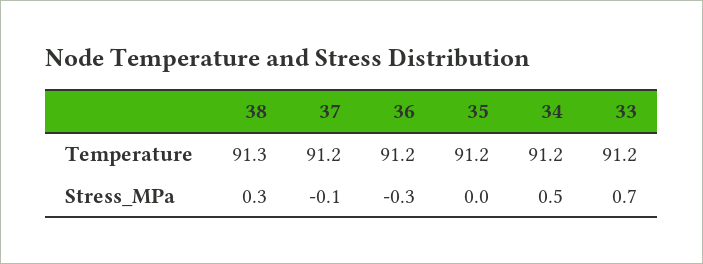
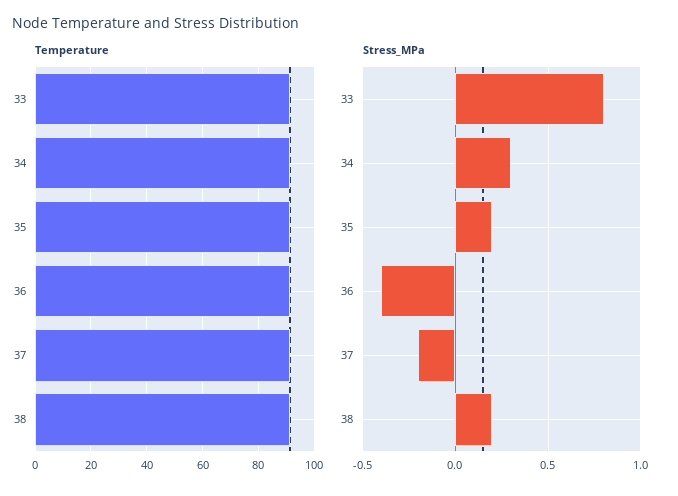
  {
    "Temperature": {
      "38": 91.3,
      "37": 91.2,
      "36": 91.2,
      "35": 91.2,
      "34": 91.2,
      "33": 91.2
    },
    "Stress_MPa": {
-     "38": 0.3,
+     "38": 0.2,
-     "37": -0.1,
+     "37": -0.2,
-     "36": -0.3,
+     "36": -0.4,
-     "35": 0,
+     "35": 0.2,
-     "34": 0.5,
+     "34": 0.3,
-     "33": 0.7
+     "33": 0.8
    }
  }

